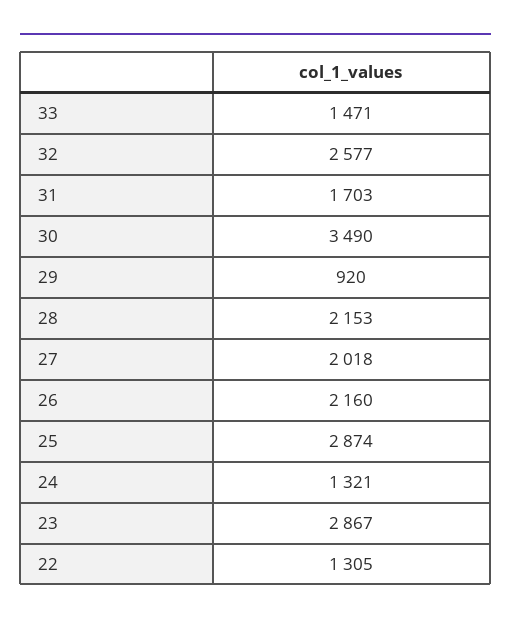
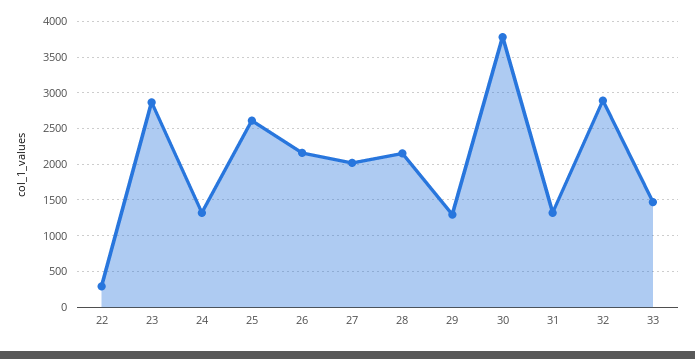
  {
    "33": 1471,
-   "32": 2577,
+   "32": 2900,
-   "31": 1703,
+   "31": 1300,
-   "30": 3490,
+   "30": 3800,
-   "29": 920,
+   "29": 1300,
    "28": 2153,
    "27": 2018,
    "26": 2160,
-   "25": 2874,
+   "25": 2600,
    "24": 1321,
    "23": 2867,
-   "22": 1305
+   "22": 300
  }

